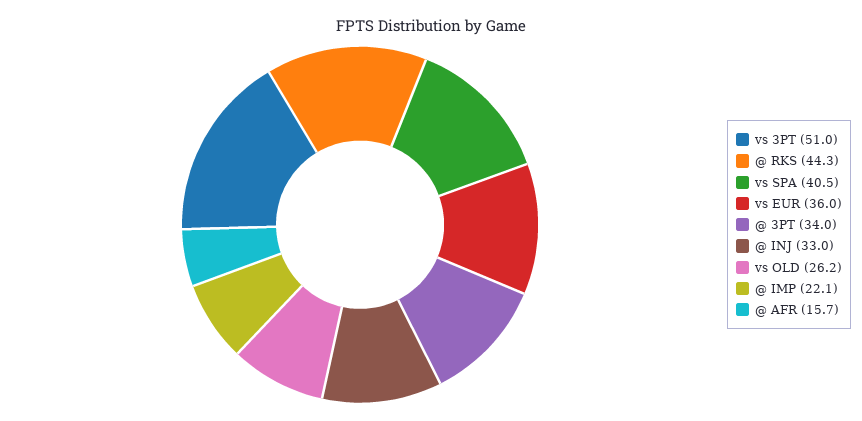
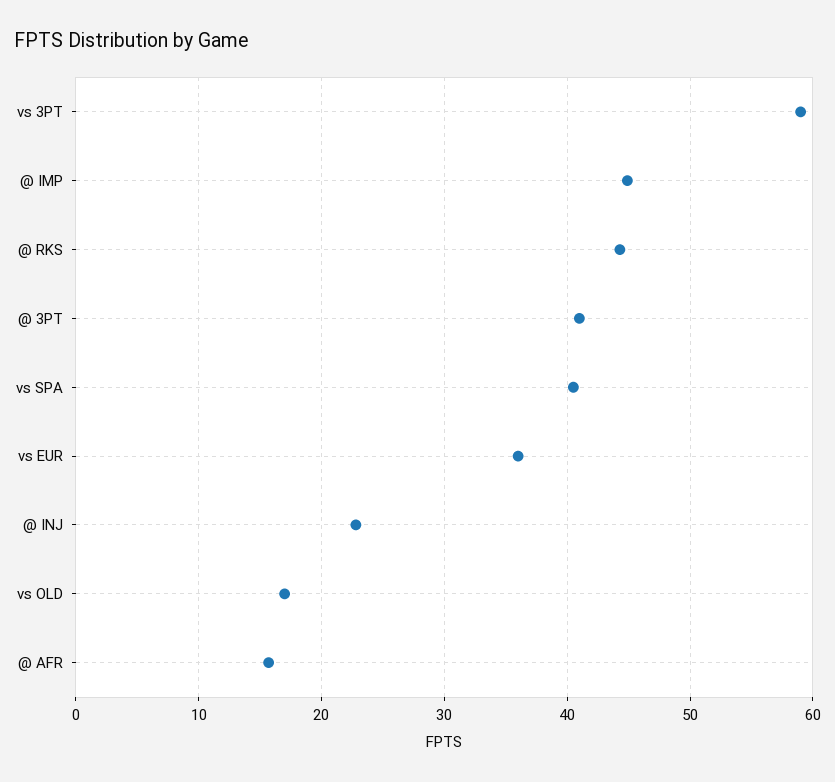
  {
-   "vs 3PT": 51,
+   "vs 3PT": 59,
    "@ RKS": 44.3,
    "vs SPA": 40.5,
    "vs EUR": 36,
-   "@ 3PT": 34,
+   "@ 3PT": 41,
-   "@ INJ": 33,
+   "@ INJ": 23,
-   "vs OLD": 26.2,
+   "vs OLD": 17,
-   "@ IMP": 22.1,
+   "@ IMP": 45,
    "@ AFR": 15.7
  }

